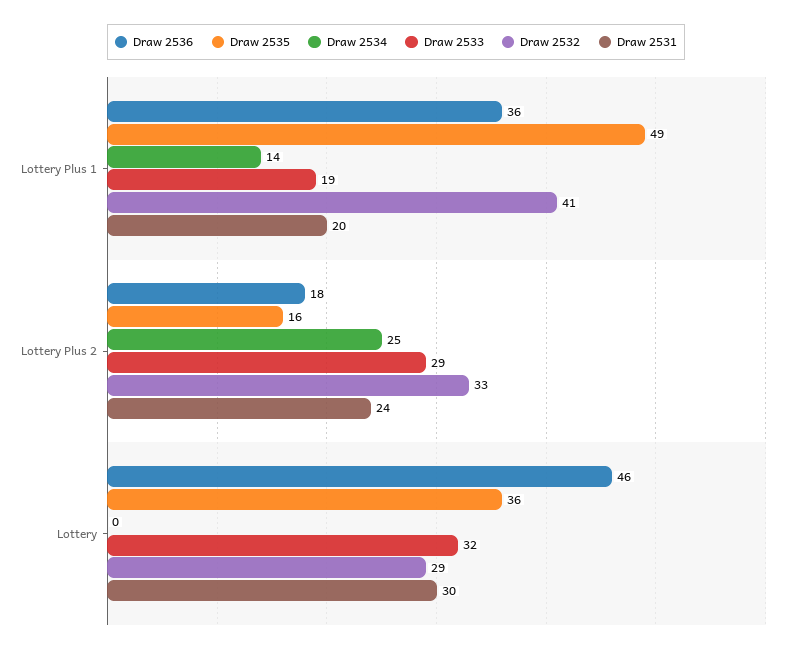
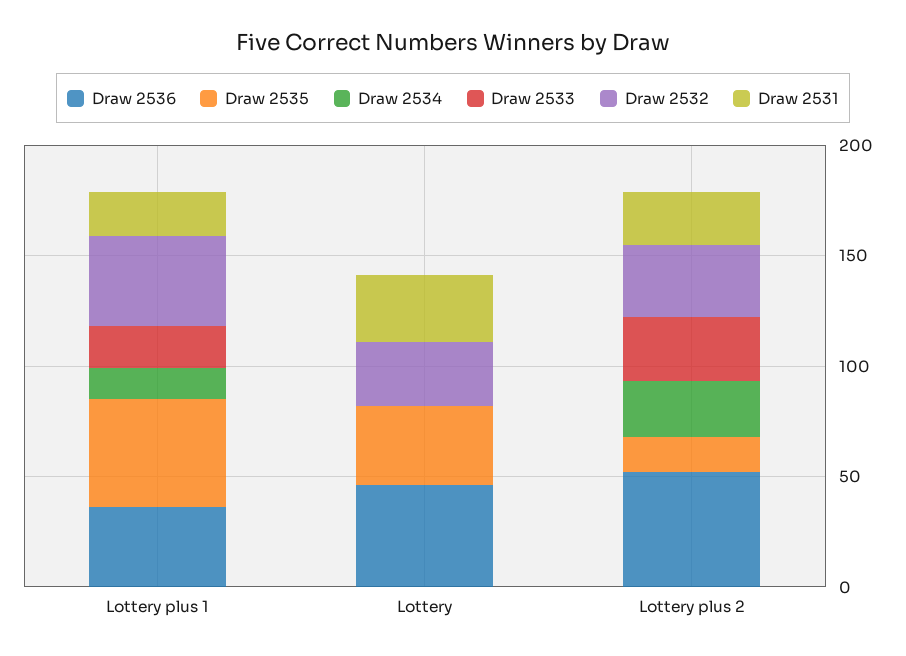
  {
    "Draw 2536": {
      "Lottery Plus 1": 36,
-     "Lottery Plus 2": 18,
+     "Lottery Plus 2": 50,
      "Lottery": 46
    },
    "Draw 2535": {
      "Lottery Plus 1": 49,
      "Lottery Plus 2": 16,
      "Lottery": 36
    },
    "Draw 2534": {
      "Lottery Plus 1": 14,
      "Lottery Plus 2": 25,
      "Lottery": 0
    },
    "Draw 2533": {
      "Lottery Plus 1": 19,
      "Lottery Plus 2": 29,
-     "Lottery": 32
+     "Lottery": 0
    },
    "Draw 2532": {
      "Lottery Plus 1": 41,
      "Lottery Plus 2": 33,
      "Lottery": 29
    },
    "Draw 2531": {
      "Lottery Plus 1": 20,
      "Lottery Plus 2": 24,
      "Lottery": 30
    }
  }

